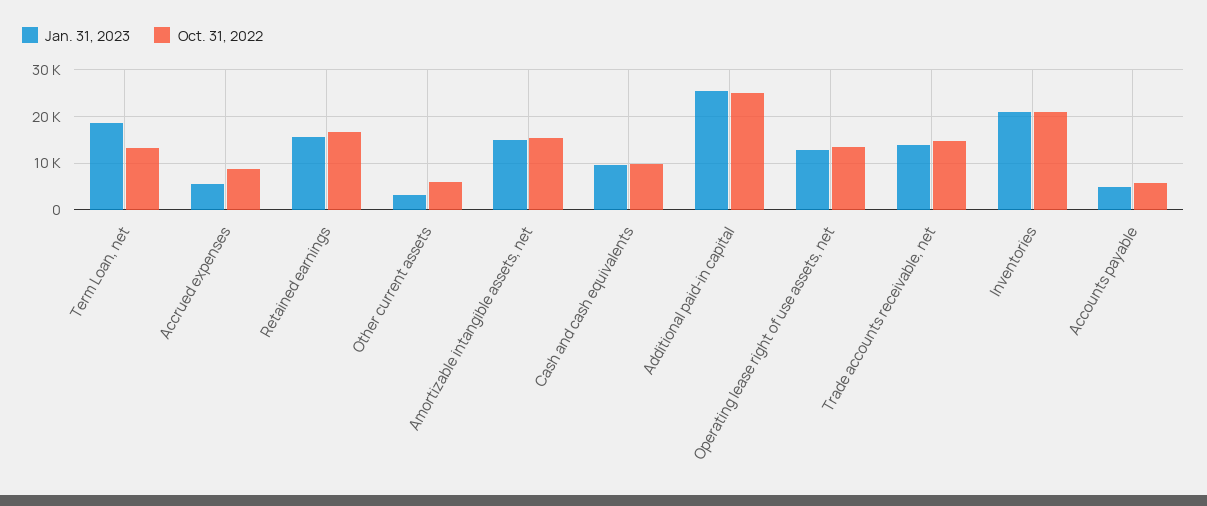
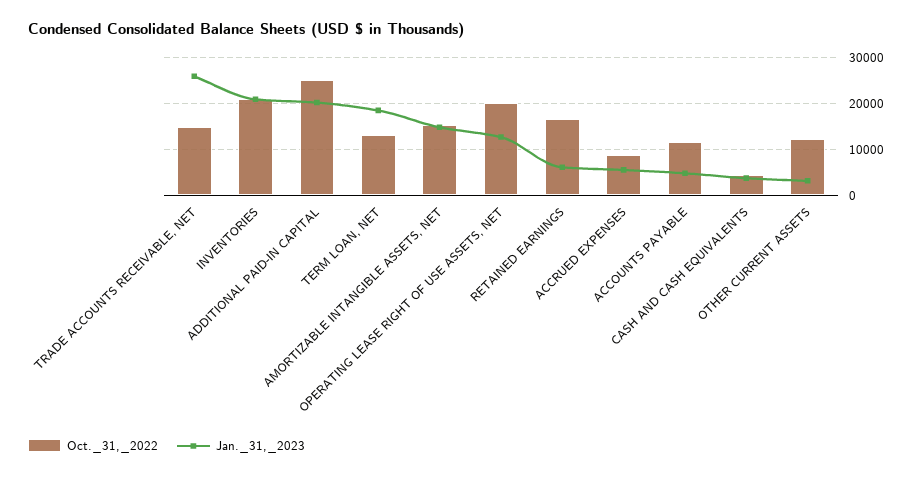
  {
    "Jan. 31, 2023": {
      "Term Loan, net": 18000,
      "Accrued expenses": 6000,
-     "Retained earnings": 16000,
+     "Retained earnings": 6000,
      "Other current assets": 4000,
      "Amortizable intangible assets, net": 14000,
-     "Cash and cash equivalents": 10000,
+     "Cash and cash equivalents": 4000,
-     "Additional paid-in capital": 26000,
+     "Additional paid-in capital": 20000,
      "Operating lease right of use assets, net": 12000,
-     "Trade accounts receivable, net": 14000,
+     "Trade accounts receivable, net": 26000,
      "Inventories": 20000,
      "Accounts payable": 4000
    },
    "Oct. 31, 2022": {
      "Term Loan, net": 14000,
      "Accrued expenses": 8000,
      "Retained earnings": 16000,
-     "Other current assets": 6000,
+     "Other current assets": 12000,
      "Amortizable intangible assets, net": 16000,
-     "Cash and cash equivalents": 10000,
+     "Cash and cash equivalents": 4000,
      "Additional paid-in capital": 26000,
-     "Operating lease right of use assets, net": 14000,
+     "Operating lease right of use assets, net": 20000,
      "Trade accounts receivable, net": 14000,
      "Inventories": 22000,
-     "Accounts payable": 6000
+     "Accounts payable": 12000
    }
  }

